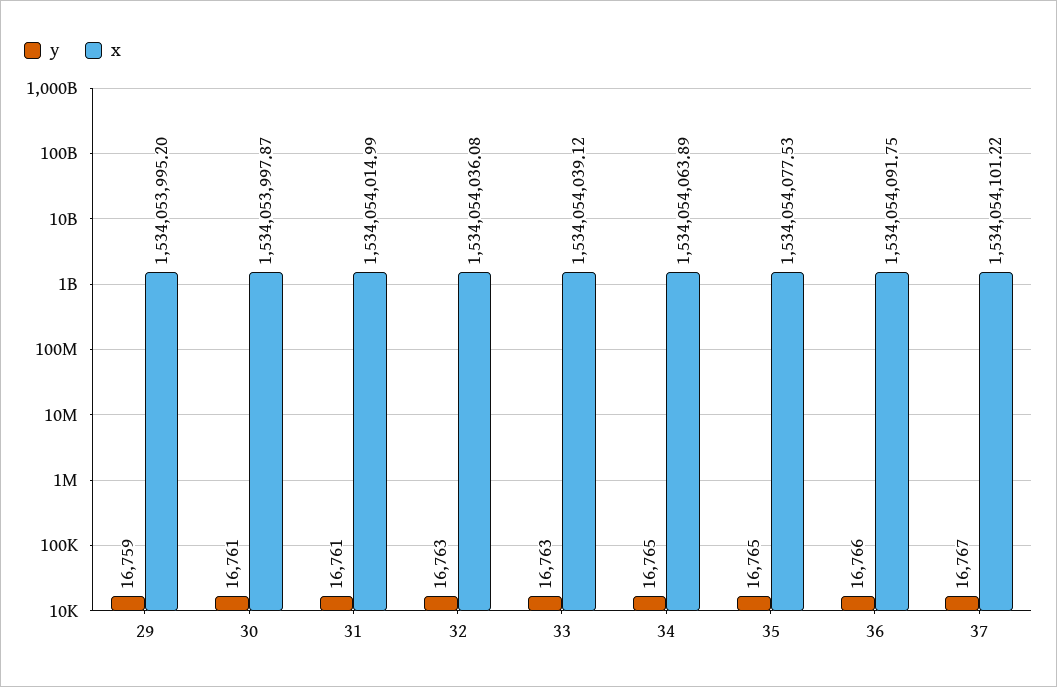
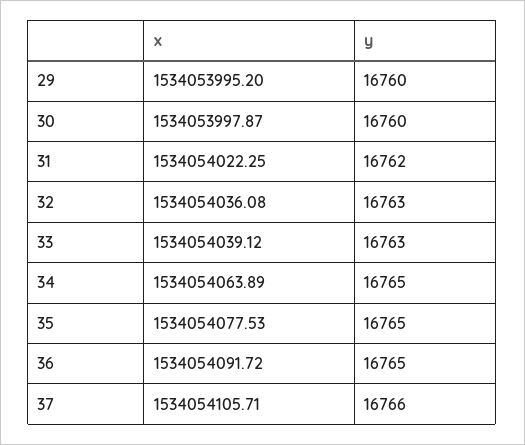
  {
    "y": {
-     "29": 16759,
+     "29": 16760,
-     "30": 16761,
+     "30": 16760,
-     "31": 16761,
+     "31": 16762,
      "32": 16763,
      "33": 16763,
      "34": 16765,
      "35": 16765,
-     "36": 16766,
+     "36": 16765,
-     "37": 16767
+     "37": 16766
    },
    "x": {
      "29": 1534053995.2,
      "30": 1534053997.87,
-     "31": 1534054014.99,
+     "31": 1534054022.25,
      "32": 1534054036.08,
      "33": 1534054039.12,
      "34": 1534054063.89,
      "35": 1534054077.53,
-     "36": 1534054091.75,
+     "36": 1534054091.72,
-     "37": 1534054101.22
+     "37": 1534054105.71
    }
  }

